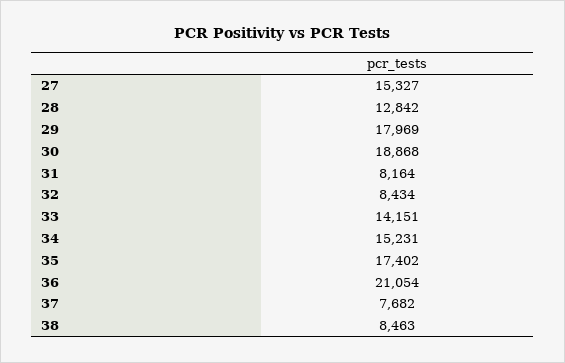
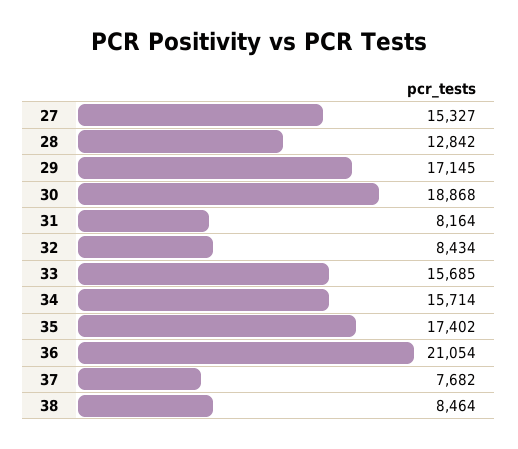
  {
    "27": 15327,
    "28": 12842,
-   "29": 17969,
+   "29": 17145,
    "30": 18868,
    "31": 8164,
    "32": 8434,
-   "33": 14151,
+   "33": 15685,
-   "34": 15231,
+   "34": 15714,
    "35": 17402,
    "36": 21054,
    "37": 7682,
-   "38": 8463
+   "38": 8464
  }

